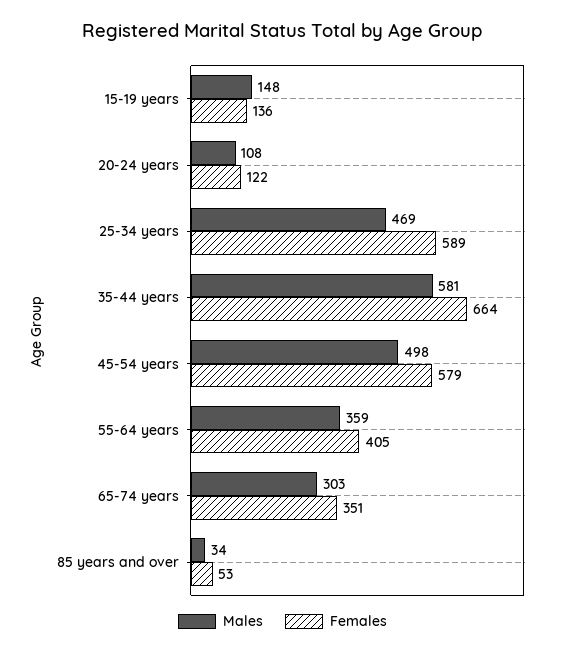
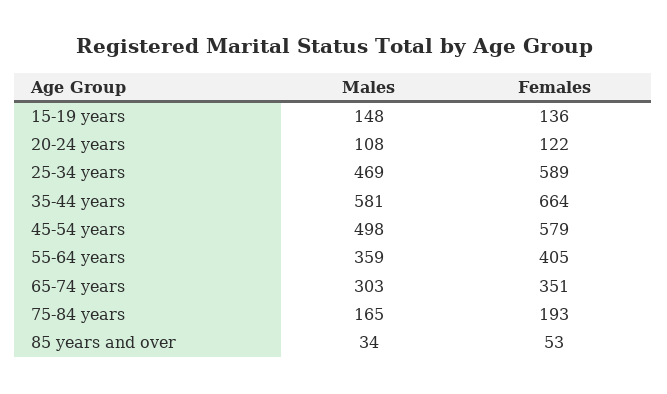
  {
    "Males": {
      "15-19 years": 148,
      "20-24 years": 108,
      "25-34 years": 469,
      "35-44 years": 581,
      "45-54 years": 498,
      "55-64 years": 359,
      "65-74 years": 303,
-     "85 years and over": 34
+     "85 years and over": 34,
+     "75-84 years": 165
    },
    "Females": {
      "15-19 years": 136,
      "20-24 years": 122,
      "25-34 years": 589,
      "35-44 years": 664,
      "45-54 years": 579,
      "55-64 years": 405,
      "65-74 years": 351,
-     "85 years and over": 53
+     "85 years and over": 53,
+     "75-84 years": 193
    }
  }

